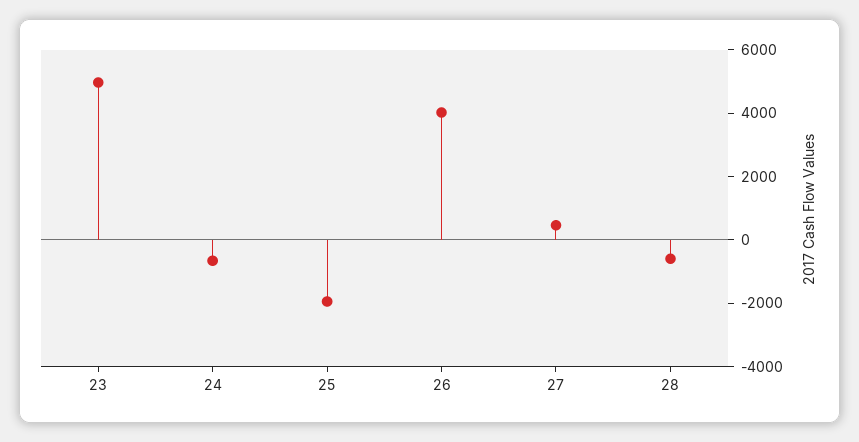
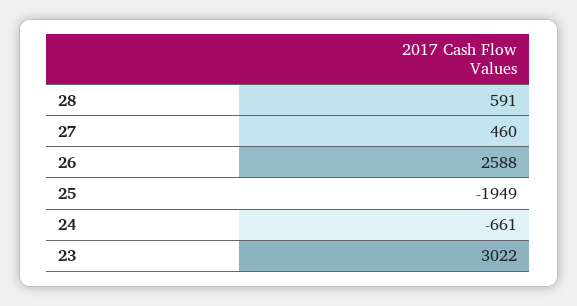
  {
-   "23": 5000,
+   "23": 3022,
    "24": -661,
    "25": -1949,
-   "26": 4000,
+   "26": 2588,
    "27": 460,
-   "28": -500
+   "28": 591
  }

